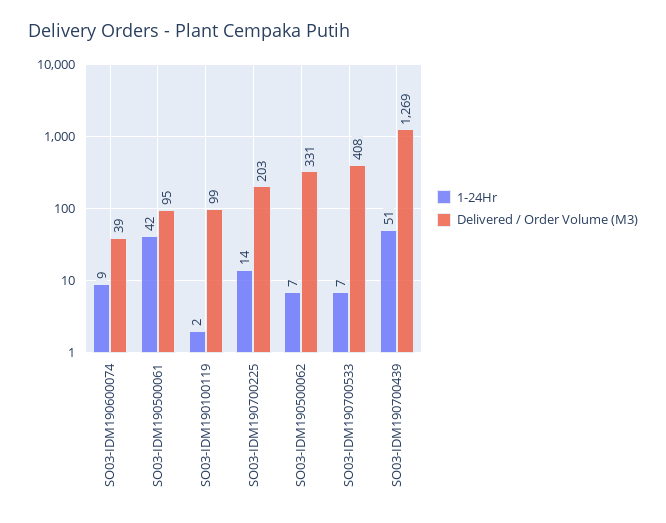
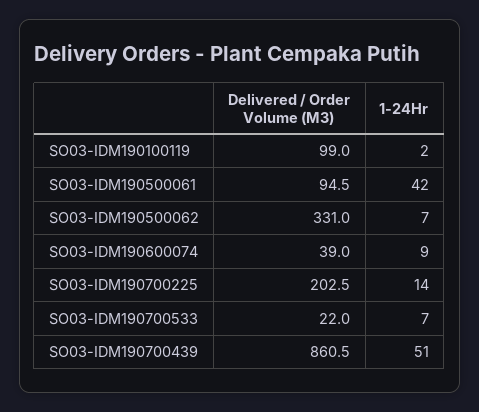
  {
    "1-24Hr": {
      "SO03-IDM190600074": 9,
      "SO03-IDM190500061": 42,
      "SO03-IDM190100119": 2,
      "SO03-IDM190700225": 14,
      "SO03-IDM190500062": 7,
      "SO03-IDM190700533": 7,
      "SO03-IDM190700439": 51
    },
    "Delivered / Order Volume (M3)": {
      "SO03-IDM190600074": 39,
      "SO03-IDM190500061": 94.5,
      "SO03-IDM190100119": 99,
      "SO03-IDM190700225": 202.5,
      "SO03-IDM190500062": 331,
-     "SO03-IDM190700533": 408,
+     "SO03-IDM190700533": 22,
-     "SO03-IDM190700439": 1269
+     "SO03-IDM190700439": 860.5
    }
  }

